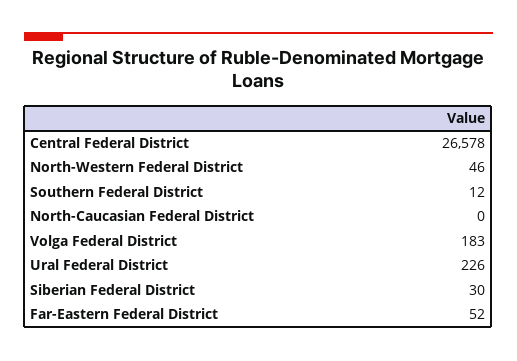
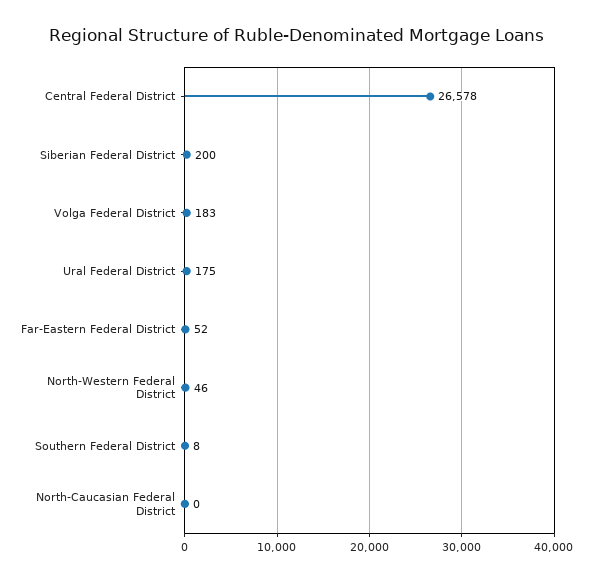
  {
    "Central Federal District": 26578,
    "North-Western Federal District": 46,
-   "Southern Federal District": 12,
+   "Southern Federal District": 8,
    "North-Caucasian Federal District": 0,
    "Volga Federal District": 183,
-   "Ural Federal District": 226,
+   "Ural Federal District": 175,
-   "Siberian Federal District": 30,
+   "Siberian Federal District": 200,
    "Far-Eastern Federal District": 52
  }

